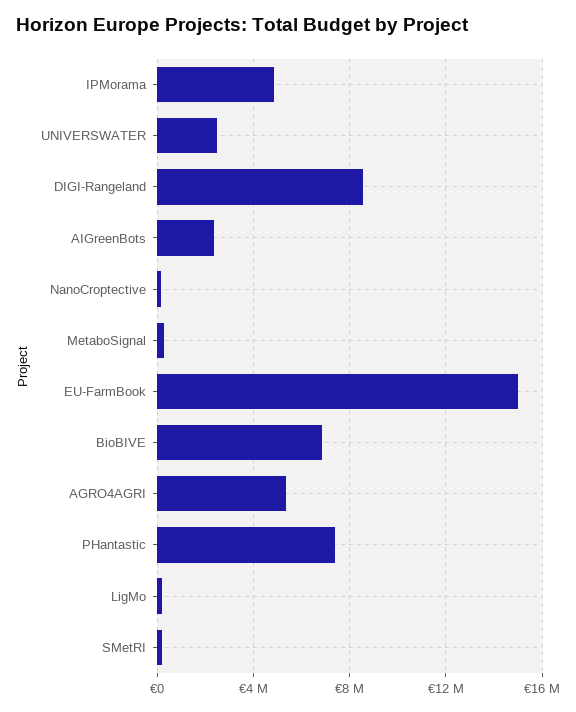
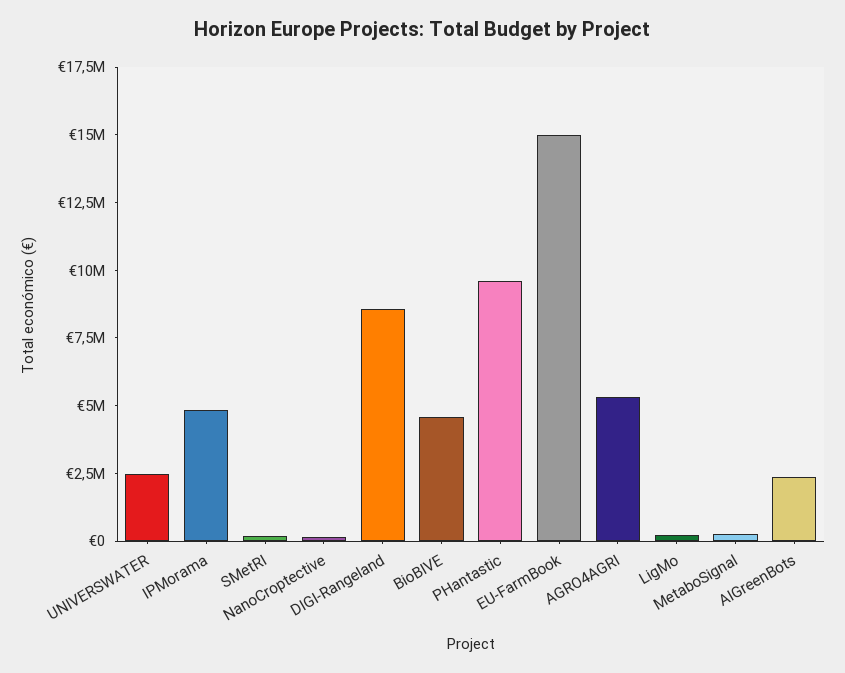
  {
    "IPMorama": 5000000,
    "UNIVERSWATER": 2500000,
    "DIGI-Rangeland": 8500000,
    "AIGreenBots": 2500000,
    "NanoCroptective": 0,
    "MetaboSignal": 500000,
    "EU-FarmBook": 15000000,
-   "BioBIVE": 7000000,
+   "BioBIVE": 4500000,
    "AGRO4AGRI": 5500000,
-   "PHantastic": 7500000,
+   "PHantastic": 9500000,
    "LigMo": 0,
    "SMetRI": 0
  }

